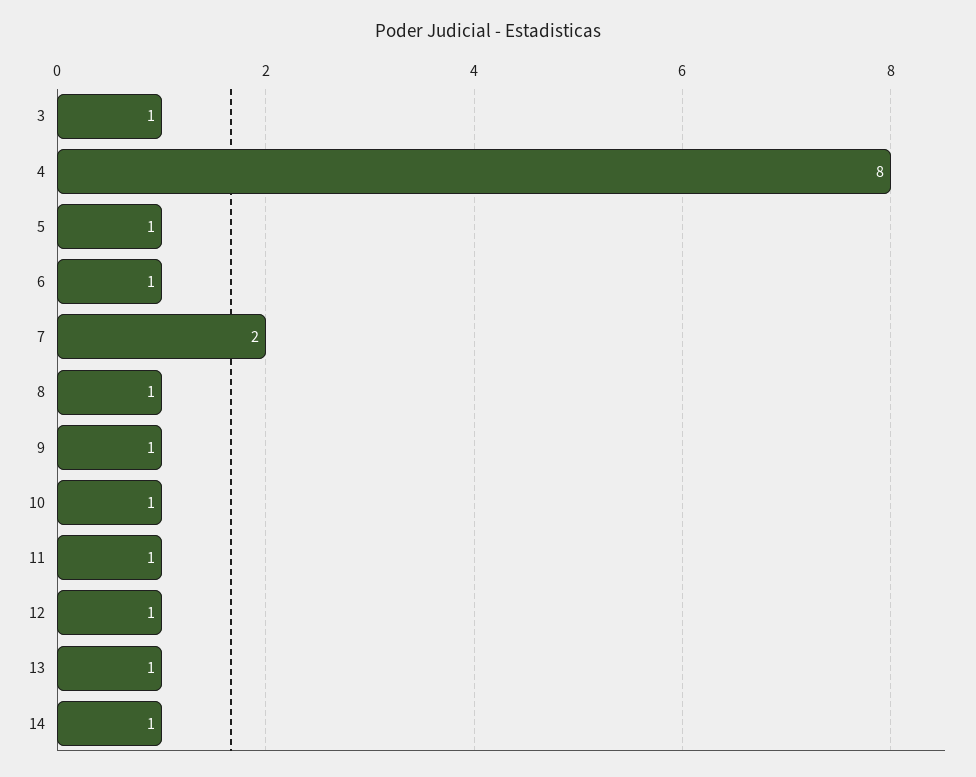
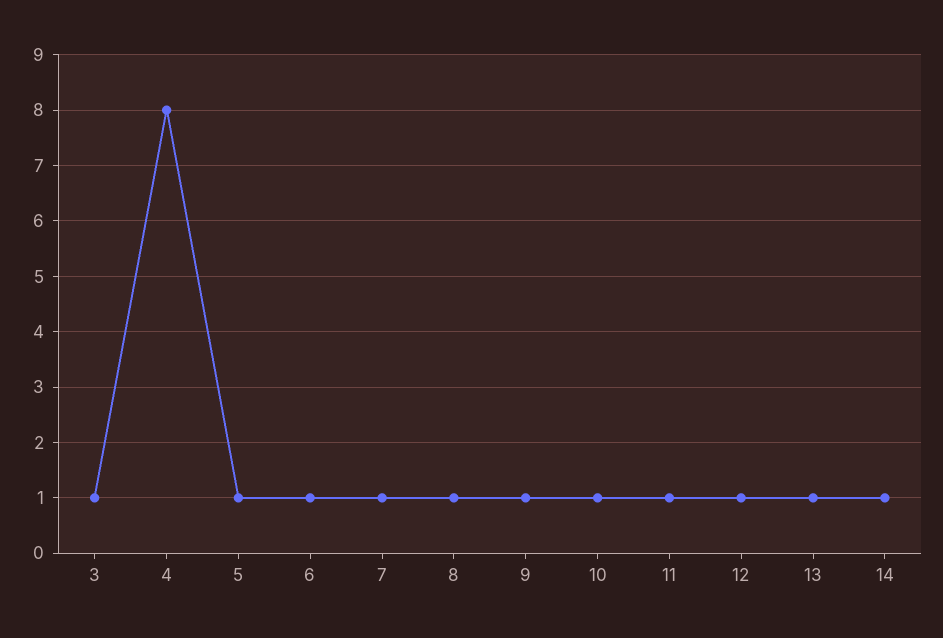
  {
    "3": 1,
    "4": 8,
    "5": 1,
    "6": 1,
-   "7": 2,
+   "7": 1,
    "8": 1,
    "9": 1,
    "10": 1,
    "11": 1,
    "12": 1,
    "13": 1,
    "14": 1
  }

